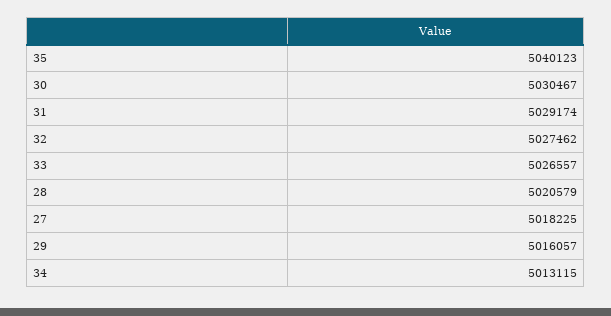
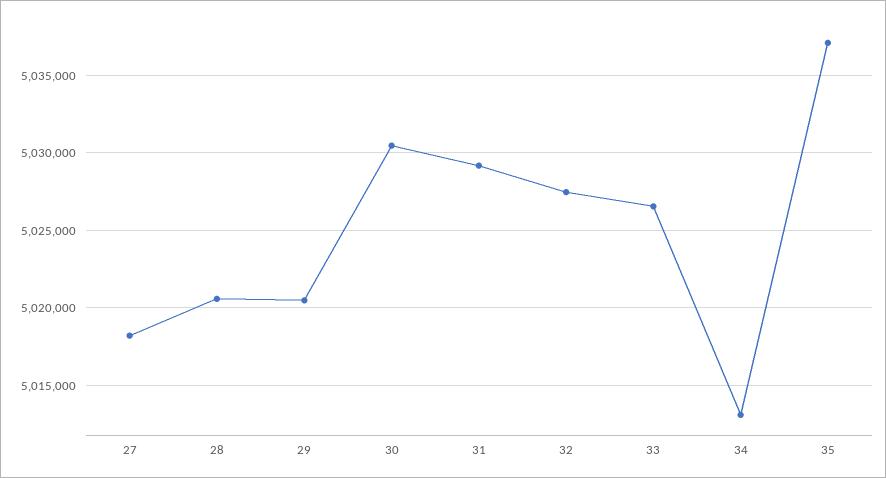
  {
-   "35": 5040123,
+   "35": 5037000,
    "30": 5030467,
    "31": 5029174,
    "32": 5027462,
    "33": 5026557,
    "28": 5020579,
    "27": 5018225,
-   "29": 5016057,
+   "29": 5020500,
    "34": 5013115
  }

